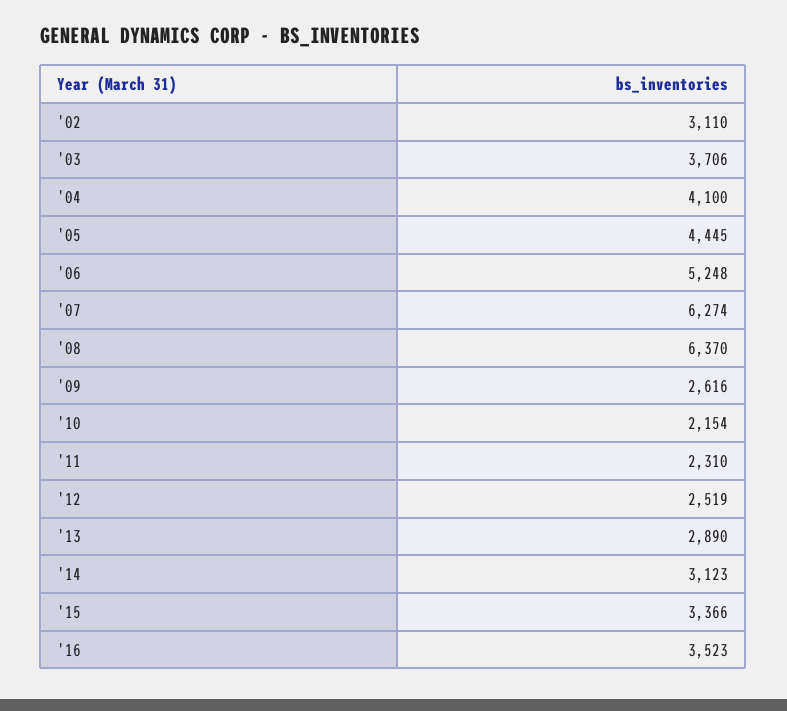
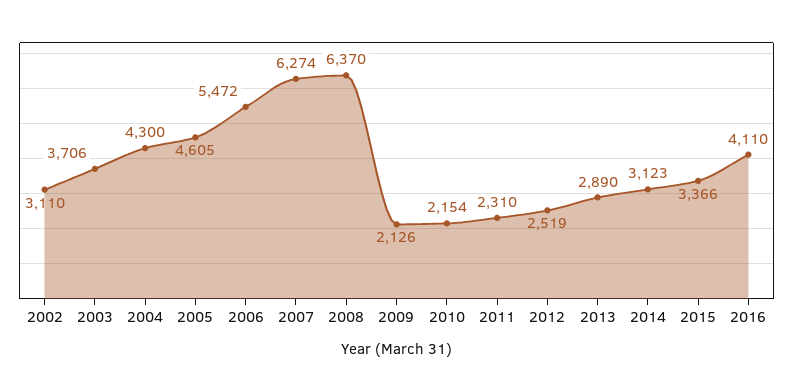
  {
    "'02": 3110,
    "'03": 3706,
-   "'04": 4100,
+   "'04": 4300,
-   "'05": 4445,
+   "'05": 4605,
-   "'06": 5248,
+   "'06": 5472,
    "'07": 6274,
    "'08": 6370,
-   "'09": 2616,
+   "'09": 2126,
    "'10": 2154,
    "'11": 2310,
    "'12": 2519,
    "'13": 2890,
    "'14": 3123,
    "'15": 3366,
-   "'16": 3523
+   "'16": 4110
  }

